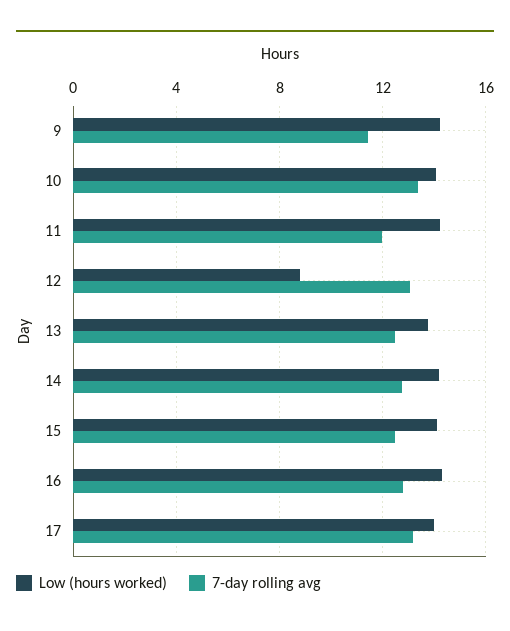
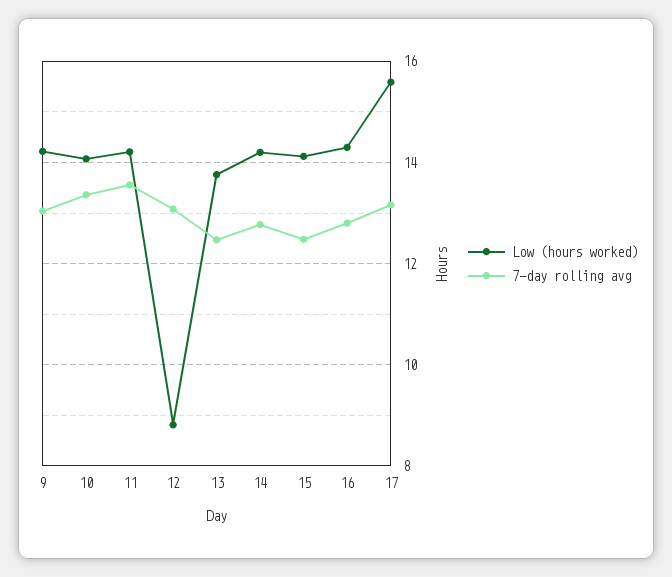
  {
    "Low (hours worked)": {
      "9": 14.2,
      "10": 14,
      "11": 14.2,
      "12": 8.8,
      "13": 13.8,
      "14": 14.2,
      "15": 14.2,
      "16": 14.4,
-     "17": 14
+     "17": 15.6
    },
    "7-day rolling avg": {
-     "9": 11.5,
+     "9": 13,
      "10": 13.4,
-     "11": 12,
+     "11": 13.6,
      "12": 13,
      "13": 12.4,
      "14": 12.8,
      "15": 12.4,
      "16": 12.8,
      "17": 13.2
    }
  }

